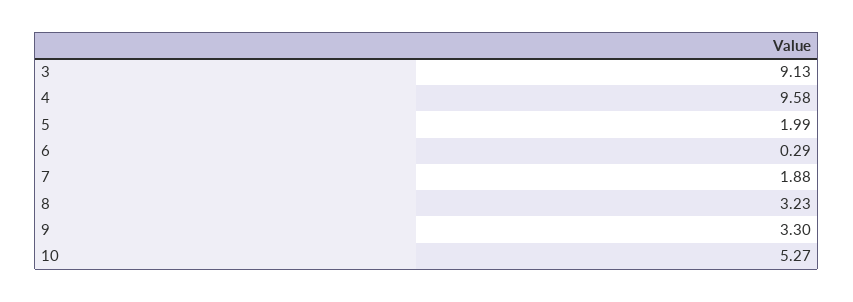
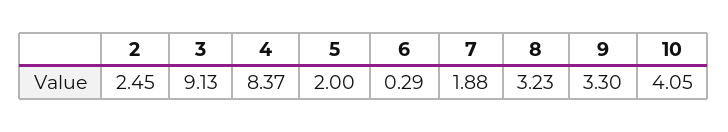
  {
    "3": 9.13,
-   "4": 9.58,
+   "4": 8.37,
-   "5": 1.99,
+   "5": 2,
    "6": 0.29,
    "7": 1.88,
    "8": 3.23,
    "9": 3.3,
-   "10": 5.27
+   "10": 4.05,
+   "2": 2.45
  }

